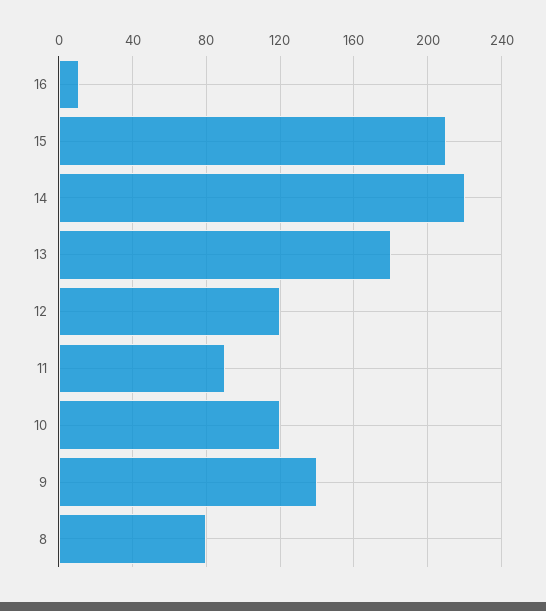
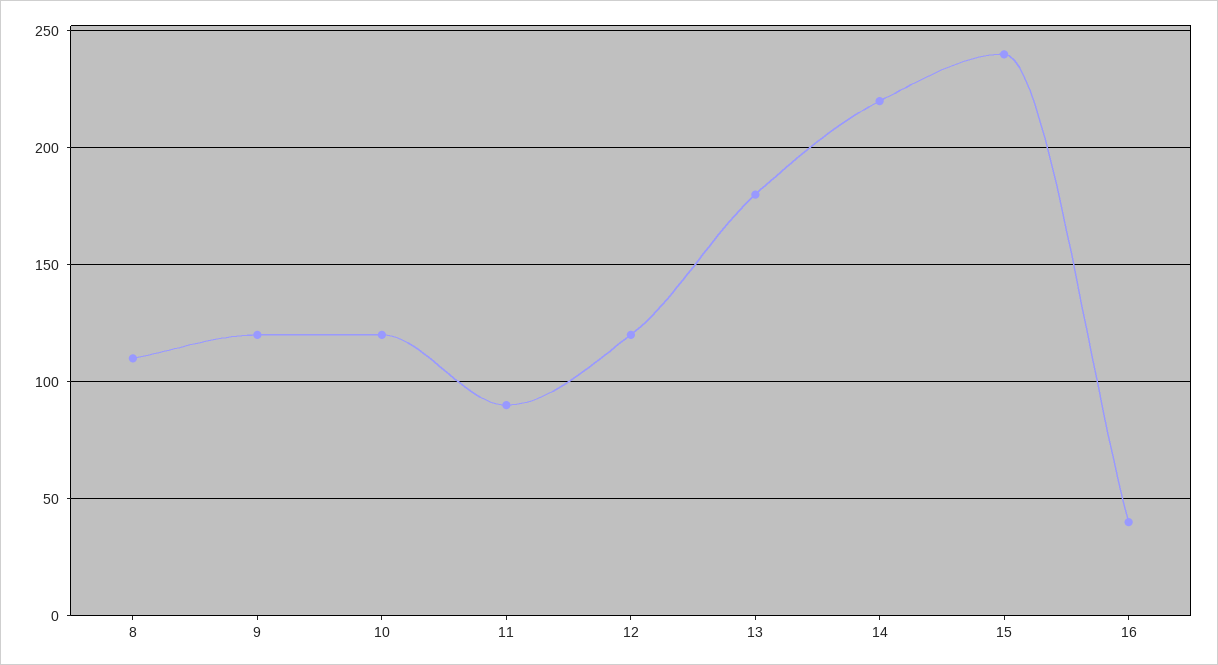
  {
-   "16": 10,
+   "16": 40,
-   "15": 210,
+   "15": 240,
    "14": 220,
    "13": 180,
    "12": 120,
    "11": 90,
    "10": 120,
-   "9": 140,
+   "9": 120,
-   "8": 80
+   "8": 110
  }

